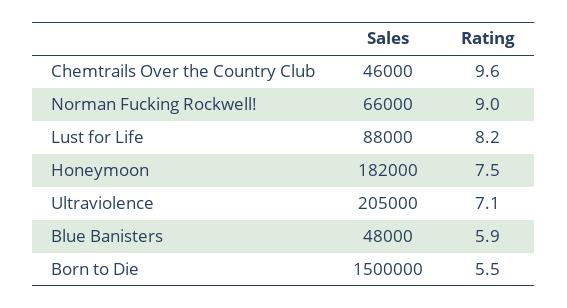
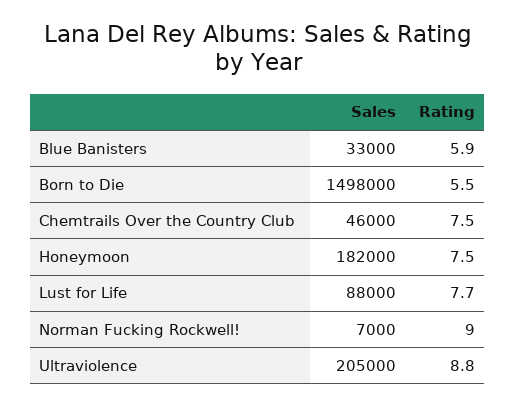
  {
    "Sales": {
      "Chemtrails Over the Country Club": 46000,
-     "Norman Fucking Rockwell!": 66000,
+     "Norman Fucking Rockwell!": 7000,
      "Lust for Life": 88000,
      "Honeymoon": 182000,
      "Ultraviolence": 205000,
-     "Blue Banisters": 48000,
+     "Blue Banisters": 33000,
-     "Born to Die": 1500000
+     "Born to Die": 1498000
    },
    "Rating": {
-     "Chemtrails Over the Country Club": 9.6,
+     "Chemtrails Over the Country Club": 7.5,
      "Norman Fucking Rockwell!": 9,
-     "Lust for Life": 8.2,
+     "Lust for Life": 7.7,
      "Honeymoon": 7.5,
-     "Ultraviolence": 7.1,
+     "Ultraviolence": 8.8,
      "Blue Banisters": 5.9,
      "Born to Die": 5.5
    }
  }

